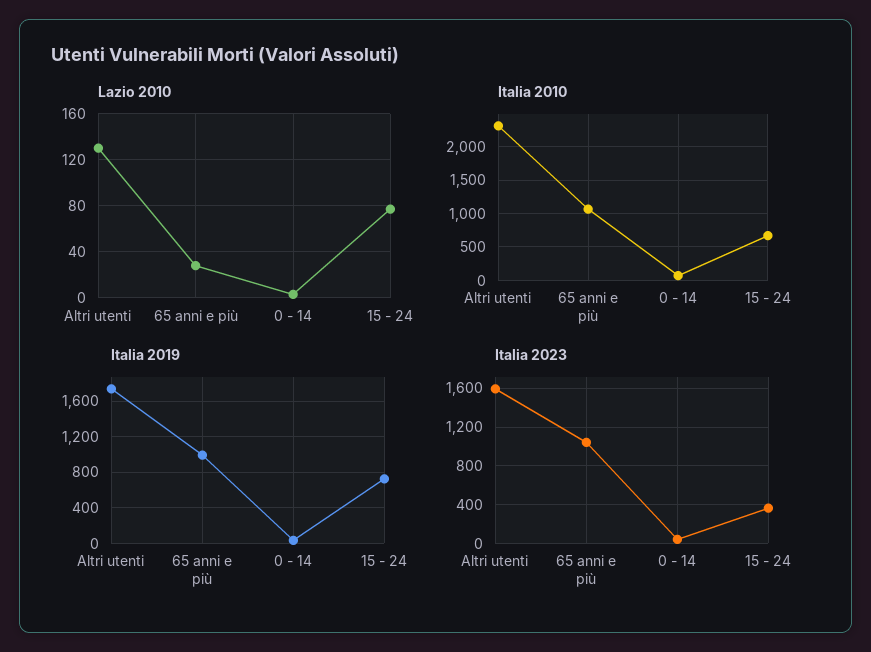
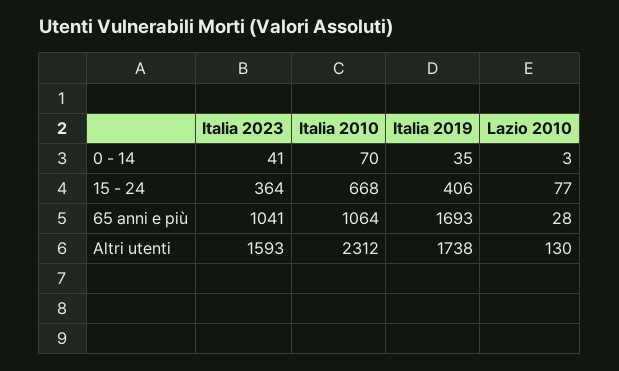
  {
    "Lazio 2010": {
      "Altri utenti": 130,
      "65 anni e più": 28,
      "0 - 14": 3,
      "15 - 24": 77
    },
    "Italia 2010": {
      "Altri utenti": 2312,
      "65 anni e più": 1064,
      "0 - 14": 70,
      "15 - 24": 668
    },
    "Italia 2019": {
      "Altri utenti": 1738,
-     "65 anni e più": 1000,
+     "65 anni e più": 1693,
      "0 - 14": 35,
-     "15 - 24": 700
+     "15 - 24": 406
    },
    "Italia 2023": {
      "Altri utenti": 1593,
      "65 anni e più": 1041,
      "0 - 14": 41,
      "15 - 24": 364
    }
  }

